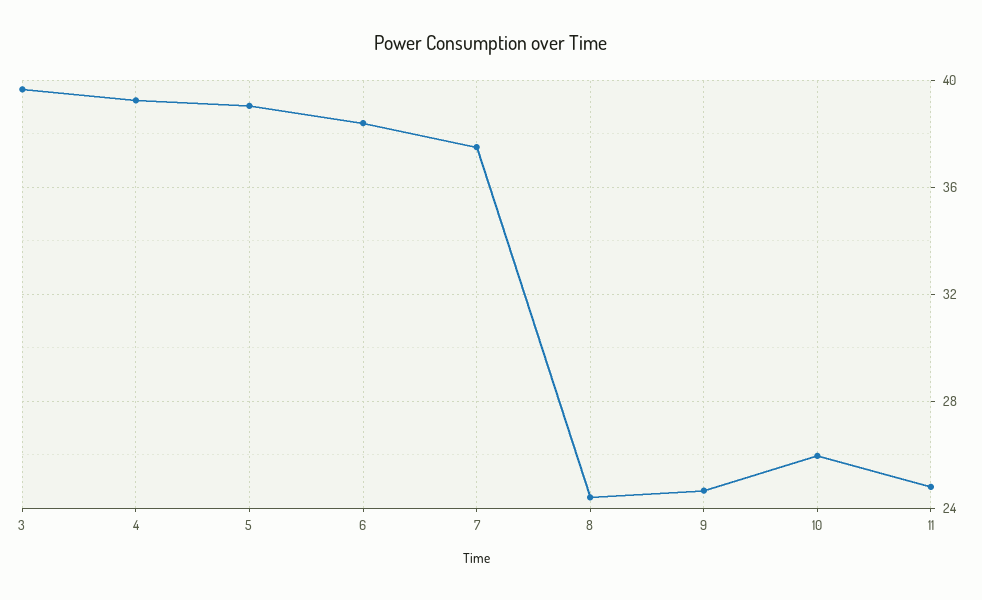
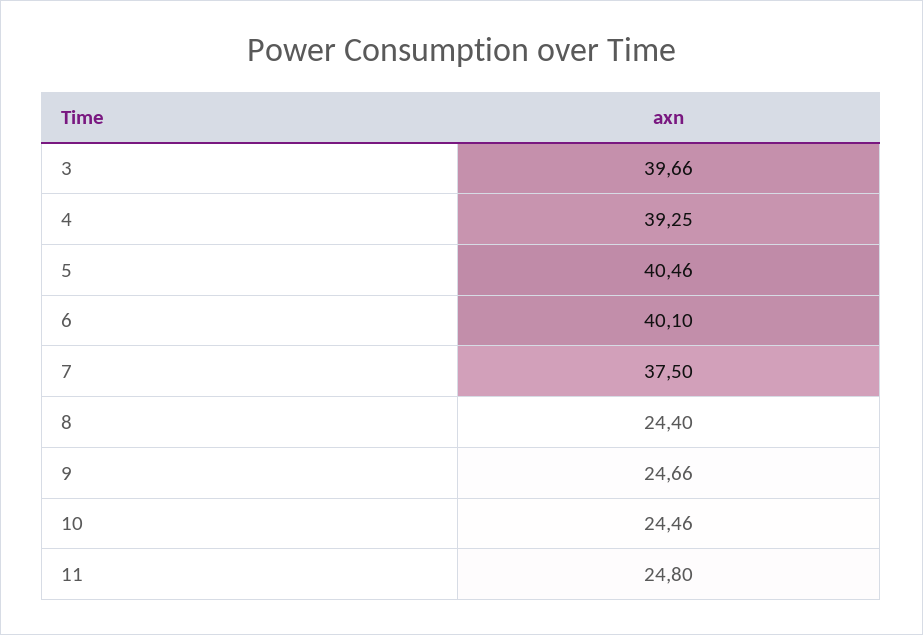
  {
    "3": 39.66,
    "4": 39.25,
-   "5": 39,
+   "5": 40.46,
-   "6": 38.5,
+   "6": 40.1,
    "7": 37.5,
    "8": 24.4,
    "9": 24.66,
-   "10": 26,
+   "10": 24.46,
    "11": 24.8
  }

